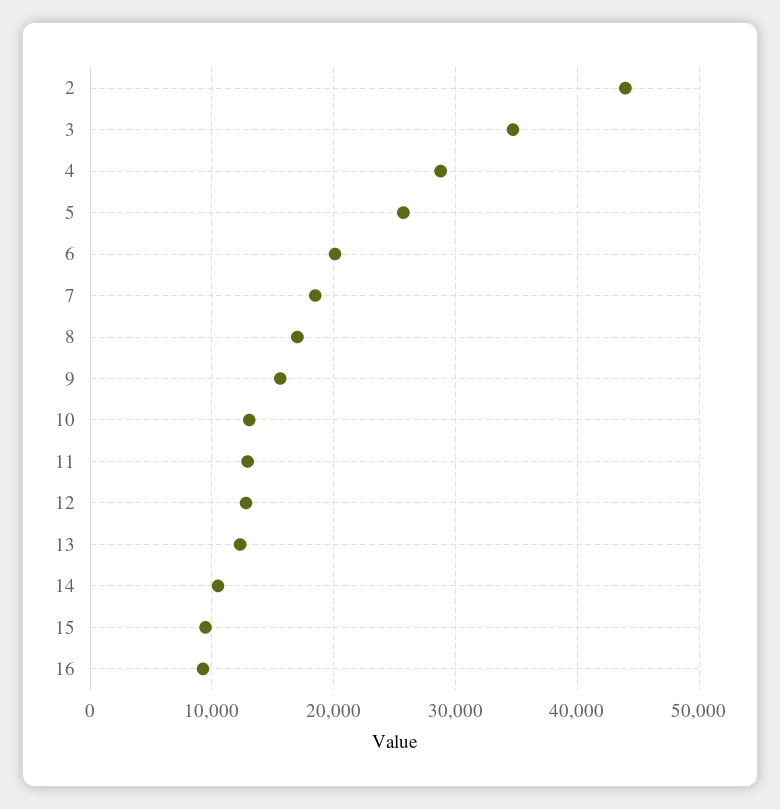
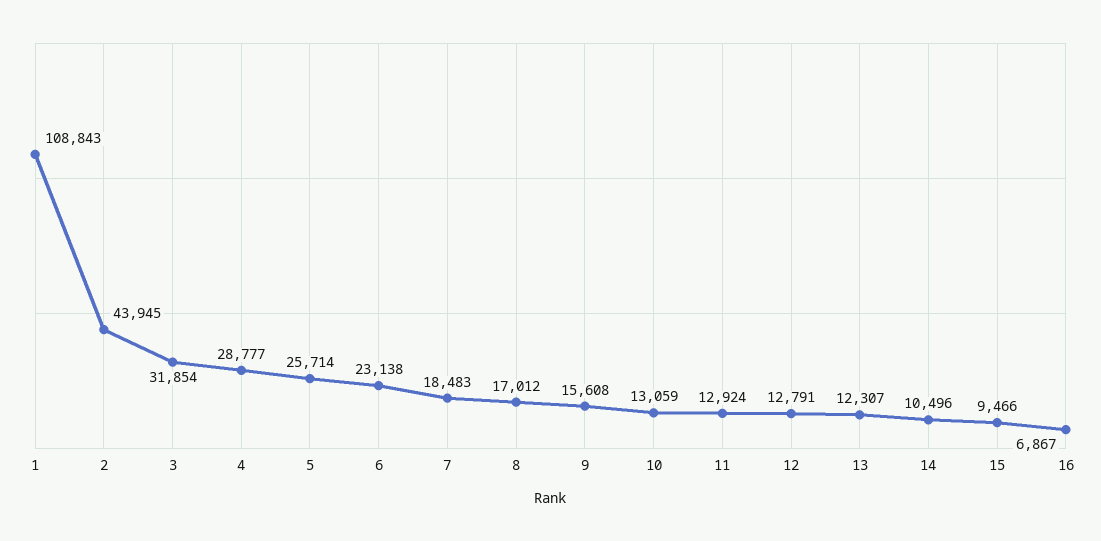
  {
    "2": 43945,
-   "3": 35000,
+   "3": 31854,
    "4": 28777,
    "5": 25714,
-   "6": 20000,
+   "6": 23138,
    "7": 18483,
    "8": 17012,
    "9": 15608,
    "10": 13059,
    "11": 12924,
    "12": 12791,
    "13": 12307,
    "14": 10496,
    "15": 9466,
-   "16": 9000
+   "16": 6867,
+   "1": 108843
  }

